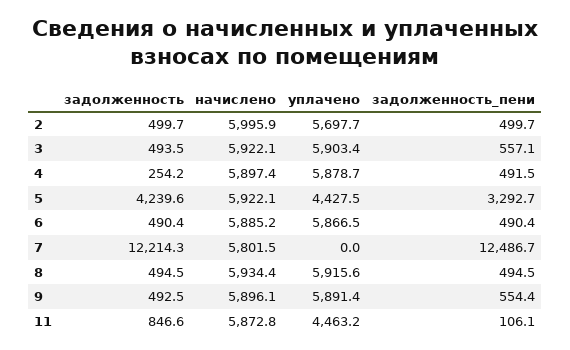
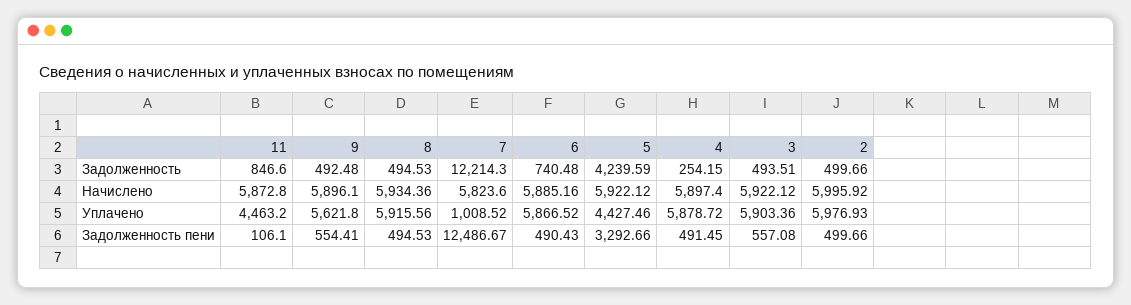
  {
    "задолженность": {
      "2": 499.66,
      "3": 493.51,
      "4": 254.15,
      "5": 4239.59,
-     "6": 490.4,
+     "6": 740.48,
      "7": 12214.3,
      "8": 494.53,
      "9": 492.48,
      "11": 846.6
    },
    "начислено": {
      "2": 5995.92,
      "3": 5922.12,
      "4": 5897.4,
      "5": 5922.12,
      "6": 5885.16,
-     "7": 5801.5,
+     "7": 5823.6,
      "8": 5934.36,
      "9": 5896.1,
      "11": 5872.8
    },
    "уплачено": {
-     "2": 5697.7,
+     "2": 5976.93,
      "3": 5903.36,
      "4": 5878.72,
      "5": 4427.46,
      "6": 5866.52,
-     "7": 0,
+     "7": 1008.52,
      "8": 5915.56,
-     "9": 5891.4,
+     "9": 5621.8,
      "11": 4463.2
    },
    "задолженность_пени": {
      "2": 499.66,
      "3": 557.08,
      "4": 491.45,
      "5": 3292.66,
      "6": 490.43,
      "7": 12486.67,
      "8": 494.53,
      "9": 554.41,
      "11": 106.1
    }
  }

